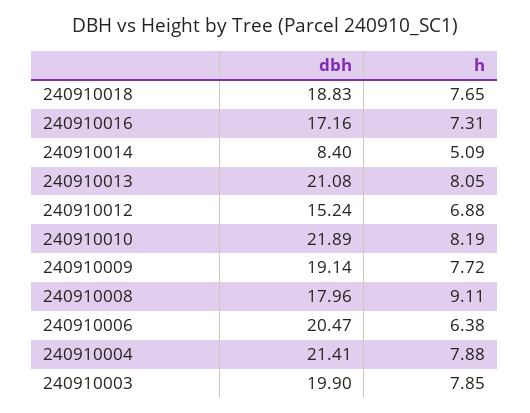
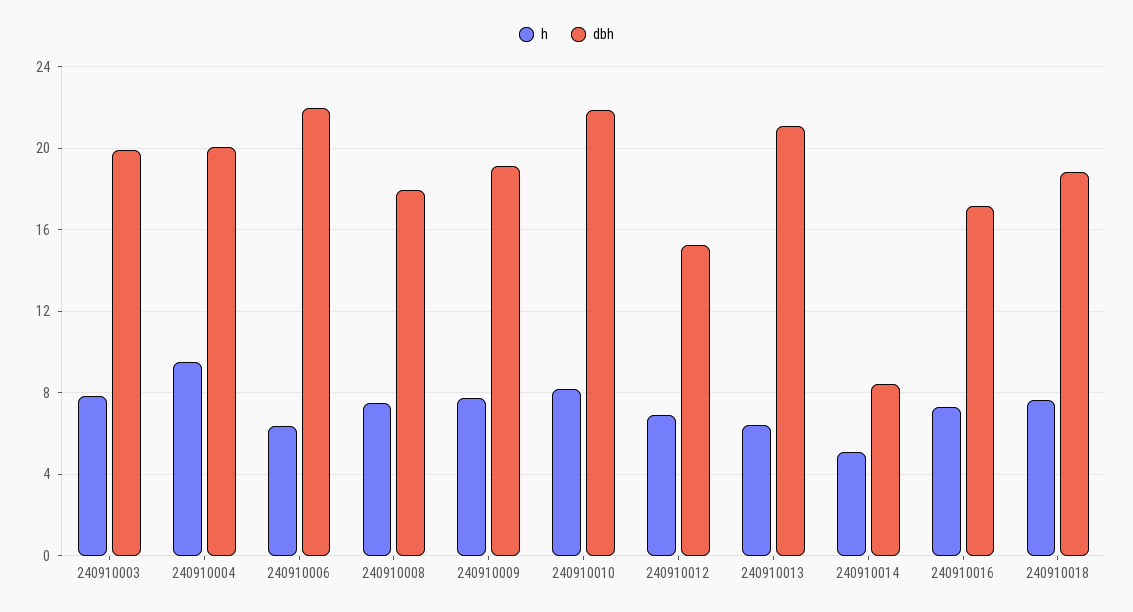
  {
    "dbh": {
      "240910018": 18.83,
      "240910016": 17.16,
      "240910014": 8.4,
      "240910013": 21.08,
      "240910012": 15.24,
      "240910010": 21.89,
      "240910009": 19.14,
      "240910008": 17.96,
-     "240910006": 20.47,
+     "240910006": 22,
-     "240910004": 21.41,
+     "240910004": 20,
      "240910003": 19.9
    },
    "h": {
      "240910018": 7.65,
      "240910016": 7.31,
      "240910014": 5.09,
-     "240910013": 8.05,
+     "240910013": 6.5,
      "240910012": 6.88,
      "240910010": 8.19,
      "240910009": 7.72,
-     "240910008": 9.11,
+     "240910008": 7.5,
      "240910006": 6.38,
-     "240910004": 7.88,
+     "240910004": 9.5,
      "240910003": 7.85
    }
  }

